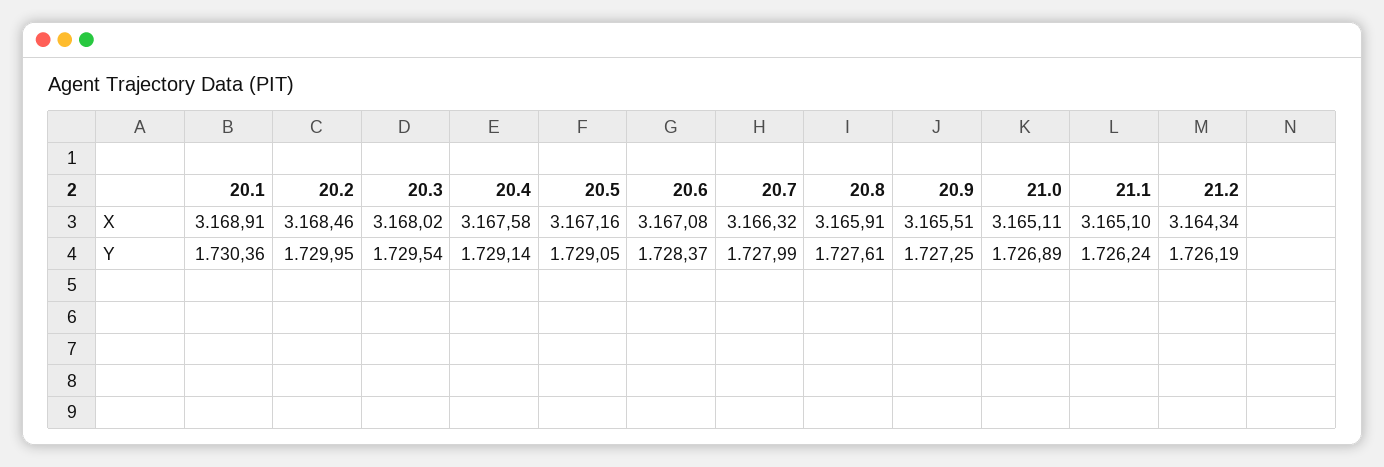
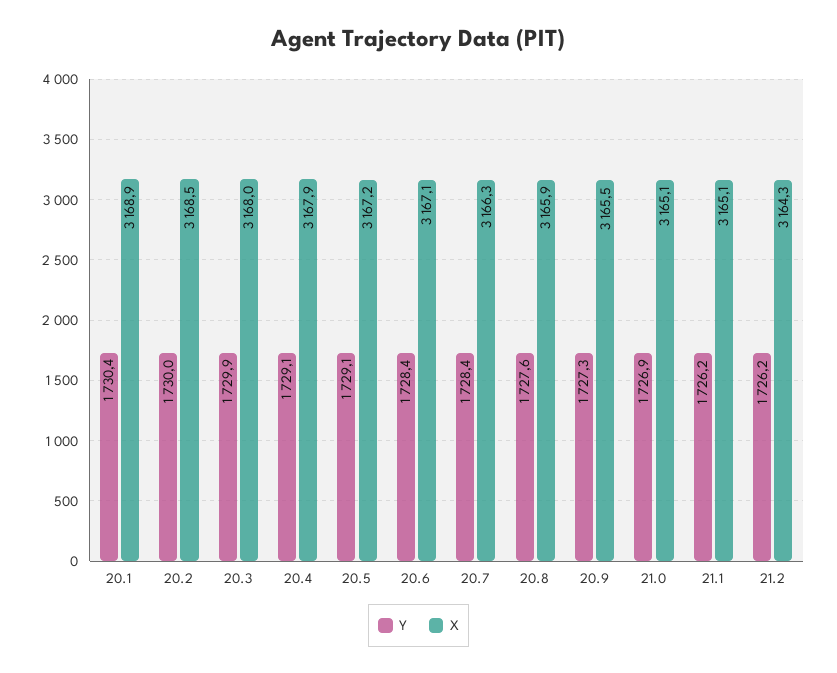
  {
    "X": {
      "20.1": 3168.91,
      "20.2": 3168.46,
      "20.3": 3168.02,
-     "20.4": 3167.58,
+     "20.4": 3167.9,
      "20.5": 3167.16,
      "20.6": 3167.08,
      "20.7": 3166.32,
      "20.8": 3165.91,
      "20.9": 3165.51,
      "21.0": 3165.11,
      "21.1": 3165.1,
      "21.2": 3164.34
    },
    "Y": {
      "20.1": 1730.36,
      "20.2": 1729.95,
-     "20.3": 1729.54,
+     "20.3": 1729.9,
      "20.4": 1729.14,
      "20.5": 1729.05,
      "20.6": 1728.37,
-     "20.7": 1727.99,
+     "20.7": 1728.4,
      "20.8": 1727.61,
      "20.9": 1727.25,
      "21.0": 1726.89,
      "21.1": 1726.24,
      "21.2": 1726.19
    }
  }

